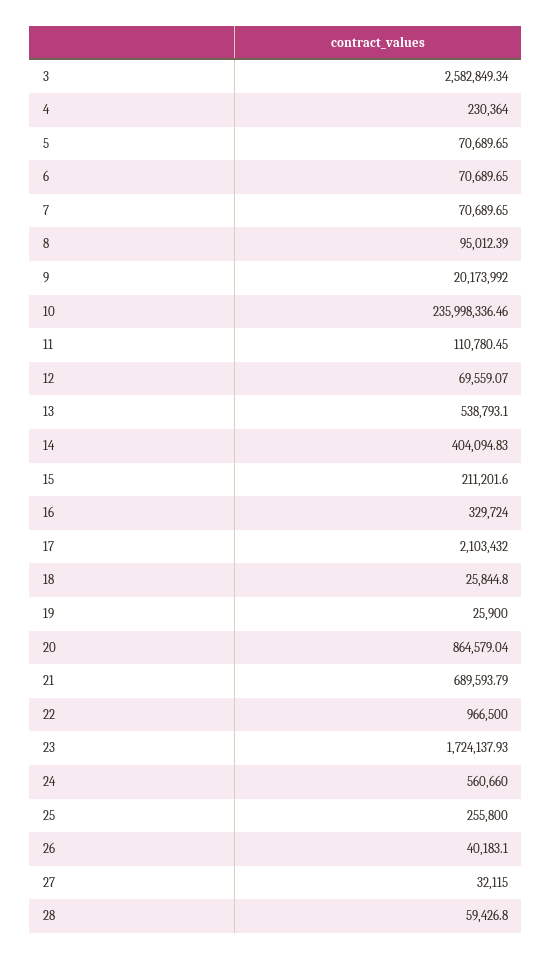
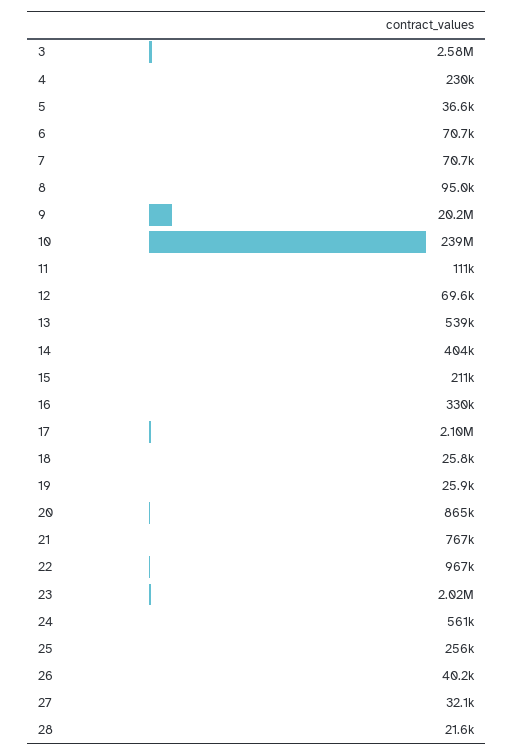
  {
    "3": 2582849.34,
    "4": 230364,
-   "5": 70689.65,
+   "5": 36600,
    "6": 70689.65,
    "7": 70689.65,
    "8": 95012.39,
    "9": 20173992,
-   "10": 235998336.46,
+   "10": 239000000,
    "11": 110780.45,
    "12": 69559.07,
    "13": 538793.1,
    "14": 404094.83,
    "15": 211201.6,
    "16": 329724,
    "17": 2103432,
    "18": 25844.8,
    "19": 25900,
    "20": 864579.04,
-   "21": 689593.79,
+   "21": 767000,
    "22": 966500,
-   "23": 1724137.93,
+   "23": 2020000,
    "24": 560660,
    "25": 255800,
    "26": 40183.1,
    "27": 32115,
-   "28": 59426.8
+   "28": 21600
  }

